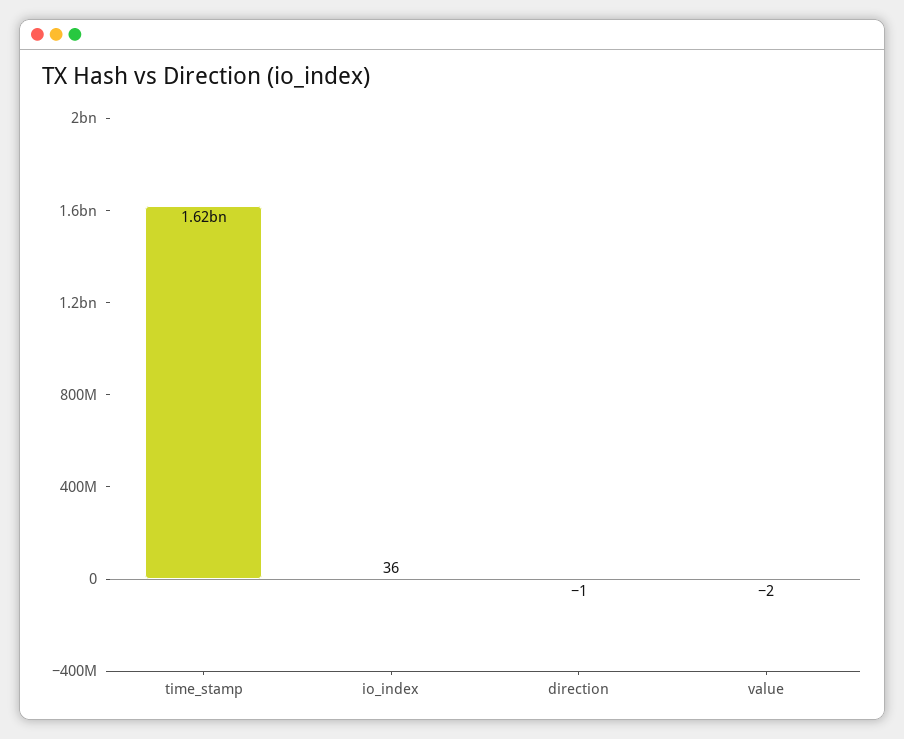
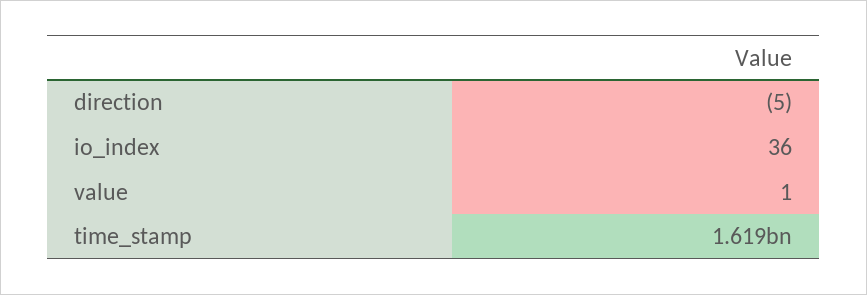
  {
    "time_stamp": 1619000000,
    "io_index": 36,
-   "direction": -1,
+   "direction": -5,
-   "value": -2
+   "value": 1
  }

